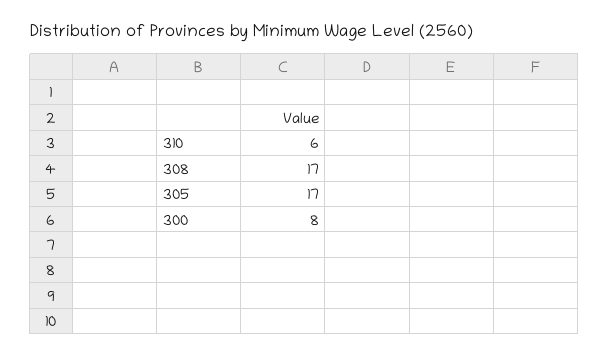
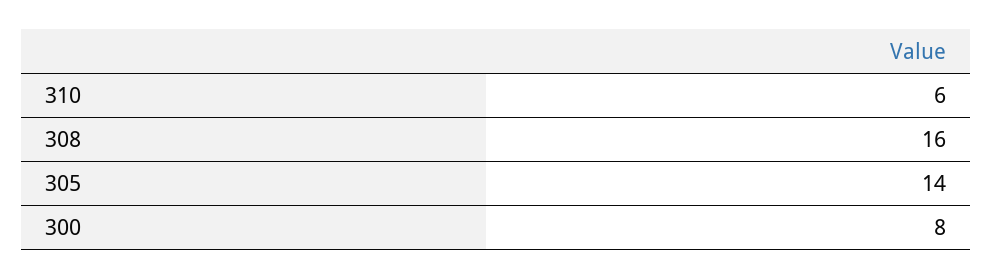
  {
    "310": 6,
-   "308": 17,
+   "308": 16,
-   "305": 17,
+   "305": 14,
    "300": 8
  }

